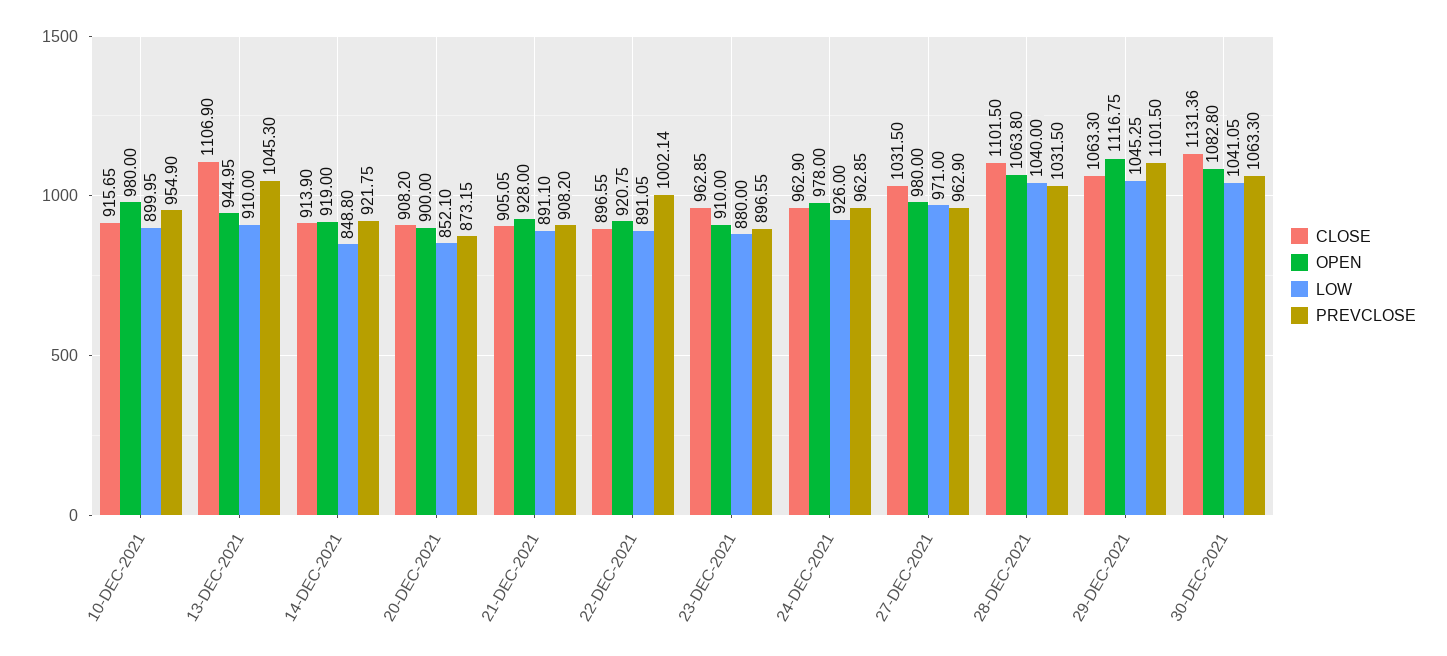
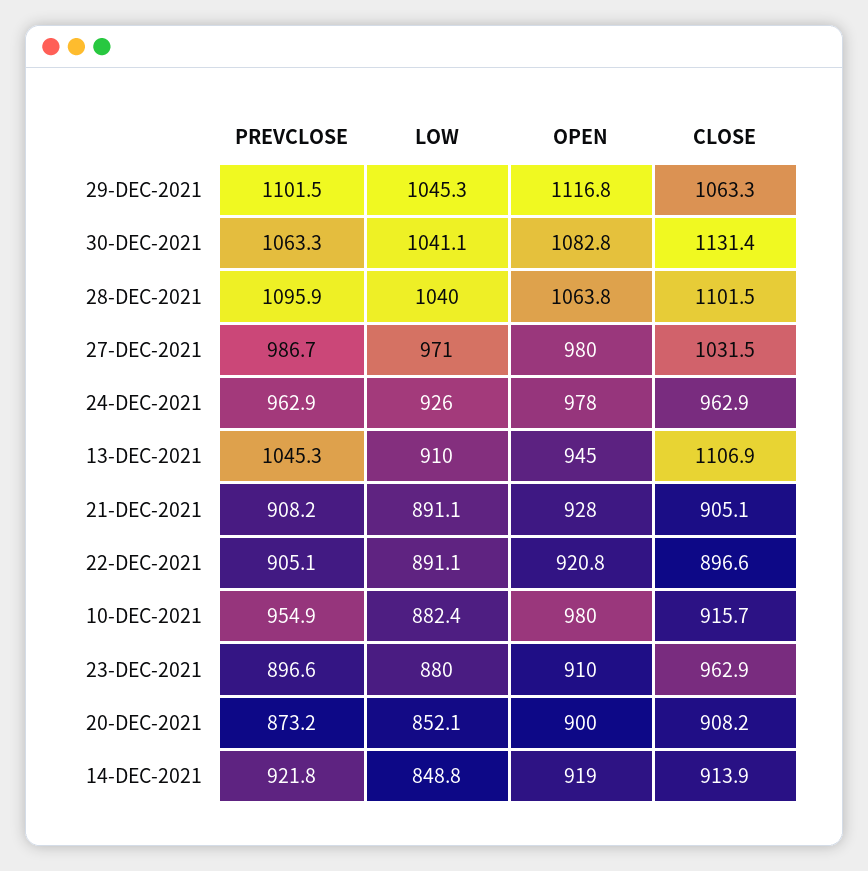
  {
    "CLOSE": {
      "10-DEC-2021": 915.65,
      "13-DEC-2021": 1106.9,
      "14-DEC-2021": 913.9,
      "20-DEC-2021": 908.2,
      "21-DEC-2021": 905.05,
      "22-DEC-2021": 896.55,
      "23-DEC-2021": 962.85,
      "24-DEC-2021": 962.9,
      "27-DEC-2021": 1031.5,
      "28-DEC-2021": 1101.5,
      "29-DEC-2021": 1063.3,
      "30-DEC-2021": 1131.36
    },
    "OPEN": {
      "10-DEC-2021": 980,
      "13-DEC-2021": 944.95,
      "14-DEC-2021": 919,
      "20-DEC-2021": 900,
      "21-DEC-2021": 928,
      "22-DEC-2021": 920.75,
      "23-DEC-2021": 910,
      "24-DEC-2021": 978,
      "27-DEC-2021": 980,
      "28-DEC-2021": 1063.8,
      "29-DEC-2021": 1116.75,
      "30-DEC-2021": 1082.8
    },
    "LOW": {
-     "10-DEC-2021": 899.95,
+     "10-DEC-2021": 882.4,
      "13-DEC-2021": 910,
      "14-DEC-2021": 848.8,
      "20-DEC-2021": 852.1,
      "21-DEC-2021": 891.1,
      "22-DEC-2021": 891.05,
      "23-DEC-2021": 880,
      "24-DEC-2021": 926,
      "27-DEC-2021": 971,
      "28-DEC-2021": 1040,
      "29-DEC-2021": 1045.25,
      "30-DEC-2021": 1041.05
    },
    "PREVCLOSE": {
      "10-DEC-2021": 954.9,
      "13-DEC-2021": 1045.3,
      "14-DEC-2021": 921.75,
      "20-DEC-2021": 873.15,
      "21-DEC-2021": 908.2,
-     "22-DEC-2021": 1002.14,
+     "22-DEC-2021": 905.1,
      "23-DEC-2021": 896.55,
      "24-DEC-2021": 962.85,
-     "27-DEC-2021": 962.9,
+     "27-DEC-2021": 986.7,
-     "28-DEC-2021": 1031.5,
+     "28-DEC-2021": 1095.9,
      "29-DEC-2021": 1101.5,
      "30-DEC-2021": 1063.3
    }
  }

